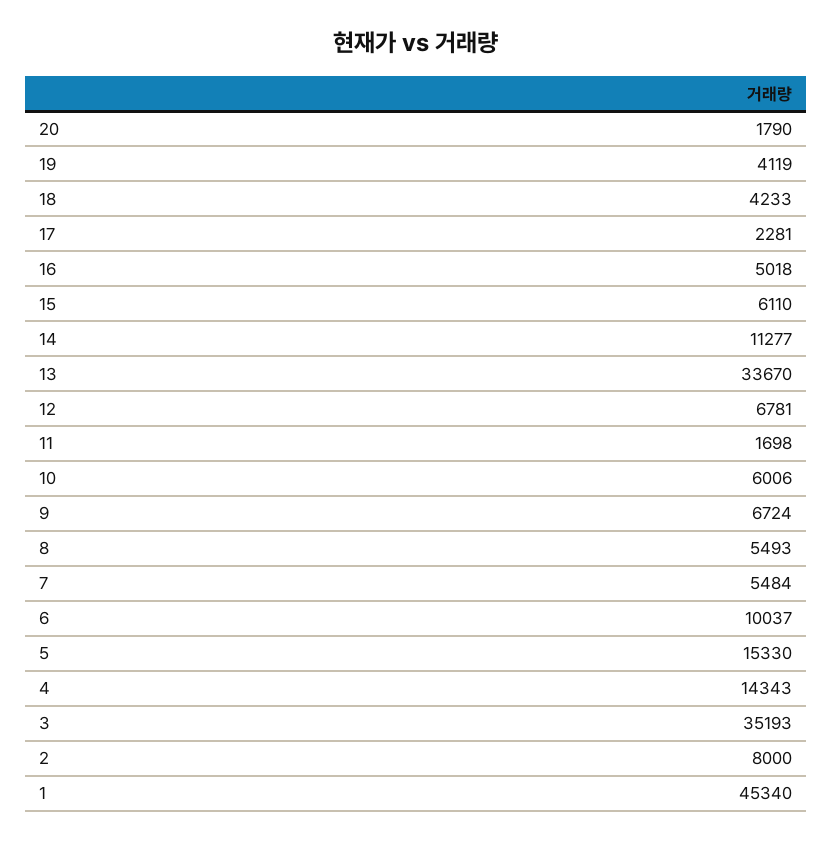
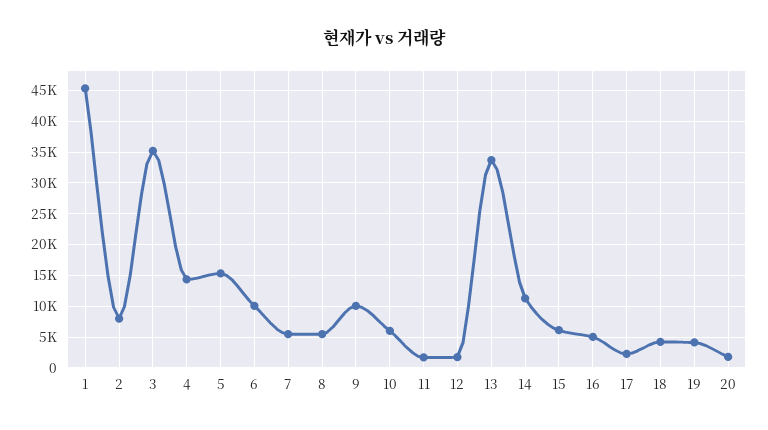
  {
    "20": 1790,
    "19": 4119,
    "18": 4233,
    "17": 2281,
    "16": 5018,
    "15": 6110,
    "14": 11277,
    "13": 33670,
-   "12": 6781,
+   "12": 2000,
    "11": 1698,
    "10": 6006,
-   "9": 6724,
+   "9": 10000,
    "8": 5493,
    "7": 5484,
    "6": 10037,
    "5": 15330,
    "4": 14343,
    "3": 35193,
    "2": 8000,
    "1": 45340
  }

